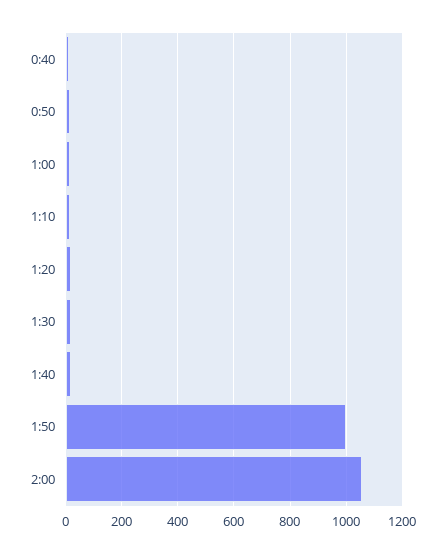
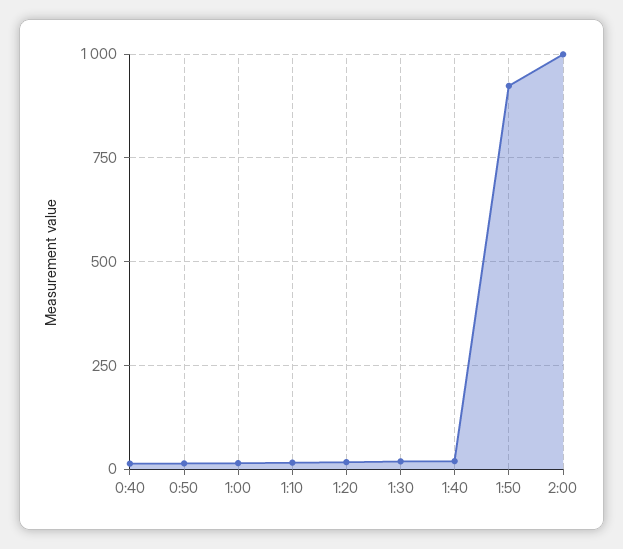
  {
    "0:40": 25,
    "0:50": 25,
    "1:00": 25,
    "1:10": 25,
    "1:20": 25,
    "1:30": 25,
    "1:40": 25,
-   "1:50": 1000,
+   "1:50": 925,
-   "2:00": 1050
+   "2:00": 1000
  }

